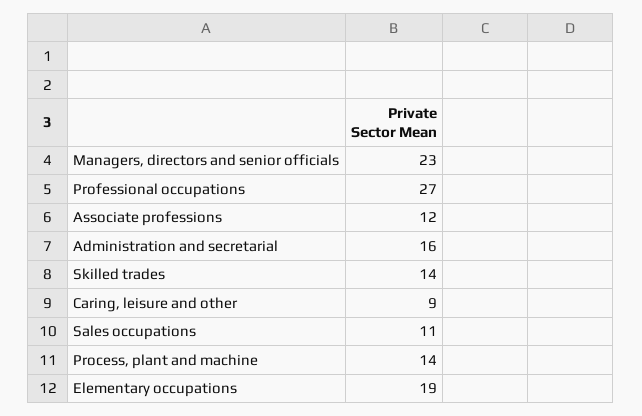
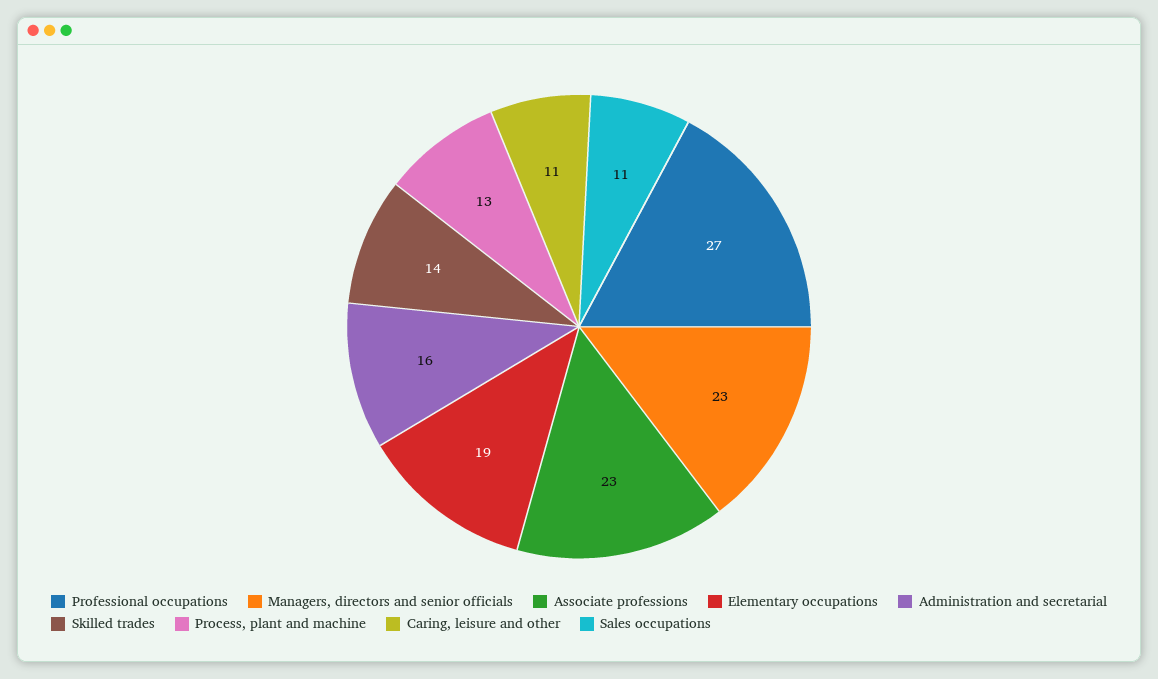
  {
    "Managers, directors and senior officials": 23,
    "Professional occupations": 27,
-   "Associate professions": 12,
+   "Associate professions": 23,
    "Administration and secretarial": 16,
    "Skilled trades": 14,
-   "Caring, leisure and other": 9,
+   "Caring, leisure and other": 11,
    "Sales occupations": 11,
-   "Process, plant and machine": 14,
+   "Process, plant and machine": 13,
    "Elementary occupations": 19
  }

